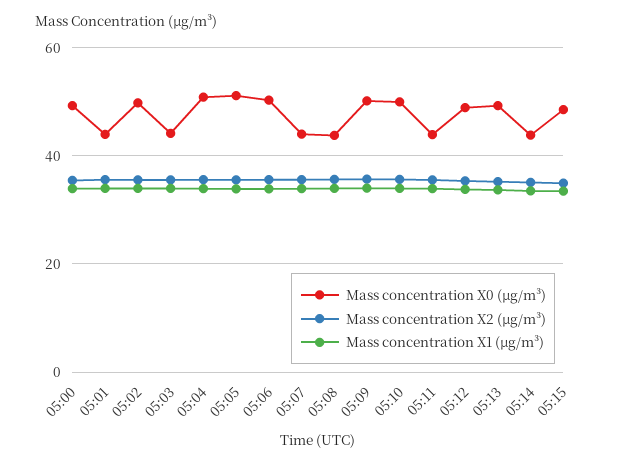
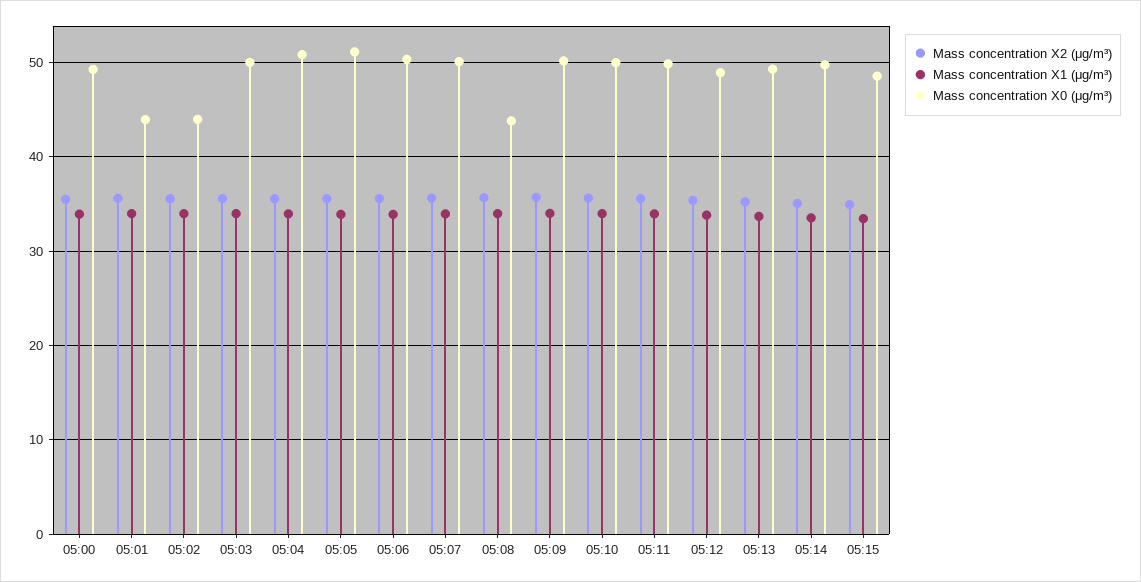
  {
    "Mass concentration X0 (μg/m³)": {
      "05:00": 49,
      "05:01": 44,
-     "05:02": 50,
+     "05:02": 44,
-     "05:03": 44,
+     "05:03": 50,
      "05:04": 51,
      "05:05": 51,
      "05:06": 50,
-     "05:07": 44,
+     "05:07": 50,
      "05:08": 44,
      "05:09": 50,
      "05:10": 50,
-     "05:11": 44,
+     "05:11": 50,
      "05:12": 49,
      "05:13": 49,
-     "05:14": 44,
+     "05:14": 50,
      "05:15": 49
    },
    "Mass concentration X2 (μg/m³)": {
      "05:00": 35,
      "05:01": 36,
      "05:02": 36,
      "05:03": 36,
      "05:04": 36,
      "05:05": 36,
      "05:06": 36,
      "05:07": 36,
      "05:08": 36,
      "05:09": 36,
      "05:10": 36,
      "05:11": 36,
      "05:12": 35,
      "05:13": 35,
      "05:14": 35,
      "05:15": 35
    },
    "Mass concentration X1 (μg/m³)": {
      "05:00": 34,
      "05:01": 34,
      "05:02": 34,
      "05:03": 34,
      "05:04": 34,
      "05:05": 34,
      "05:06": 34,
      "05:07": 34,
      "05:08": 34,
      "05:09": 34,
      "05:10": 34,
      "05:11": 34,
      "05:12": 34,
      "05:13": 34,
      "05:14": 34,
      "05:15": 33
    }
  }

